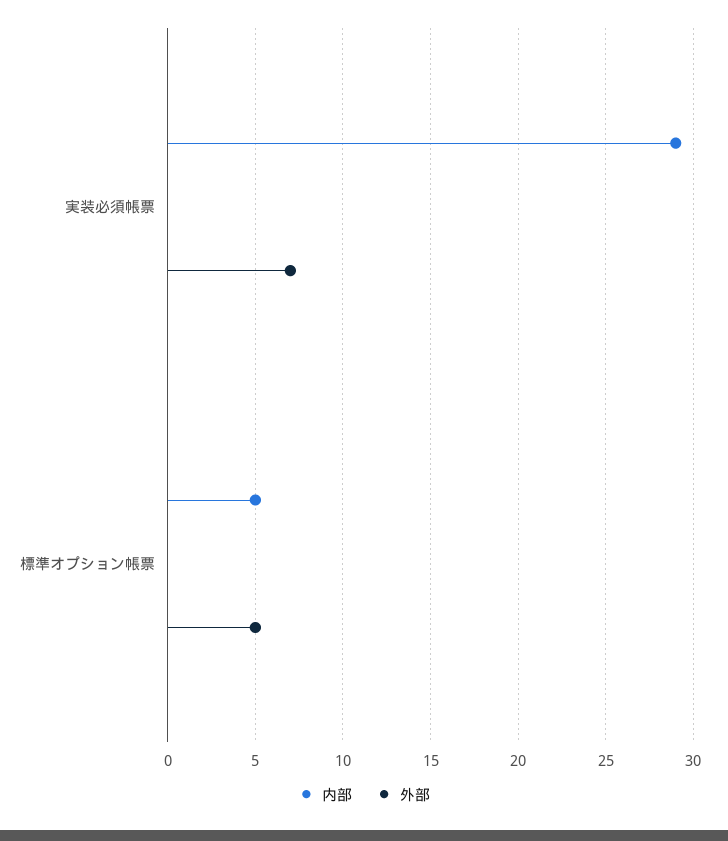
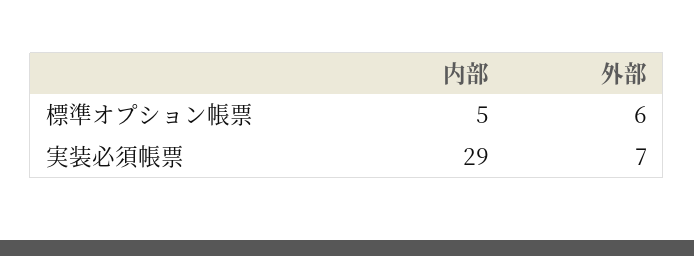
  {
    "内部": {
      "実装必須帳票": 29,
      "標準オプション帳票": 5
    },
    "外部": {
      "実装必須帳票": 7,
-     "標準オプション帳票": 5
+     "標準オプション帳票": 6
    }
  }

